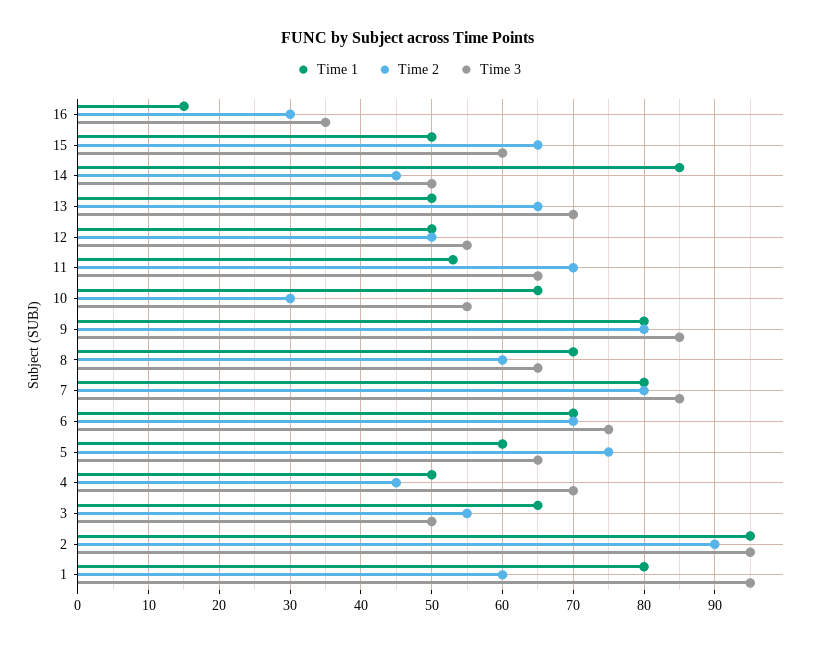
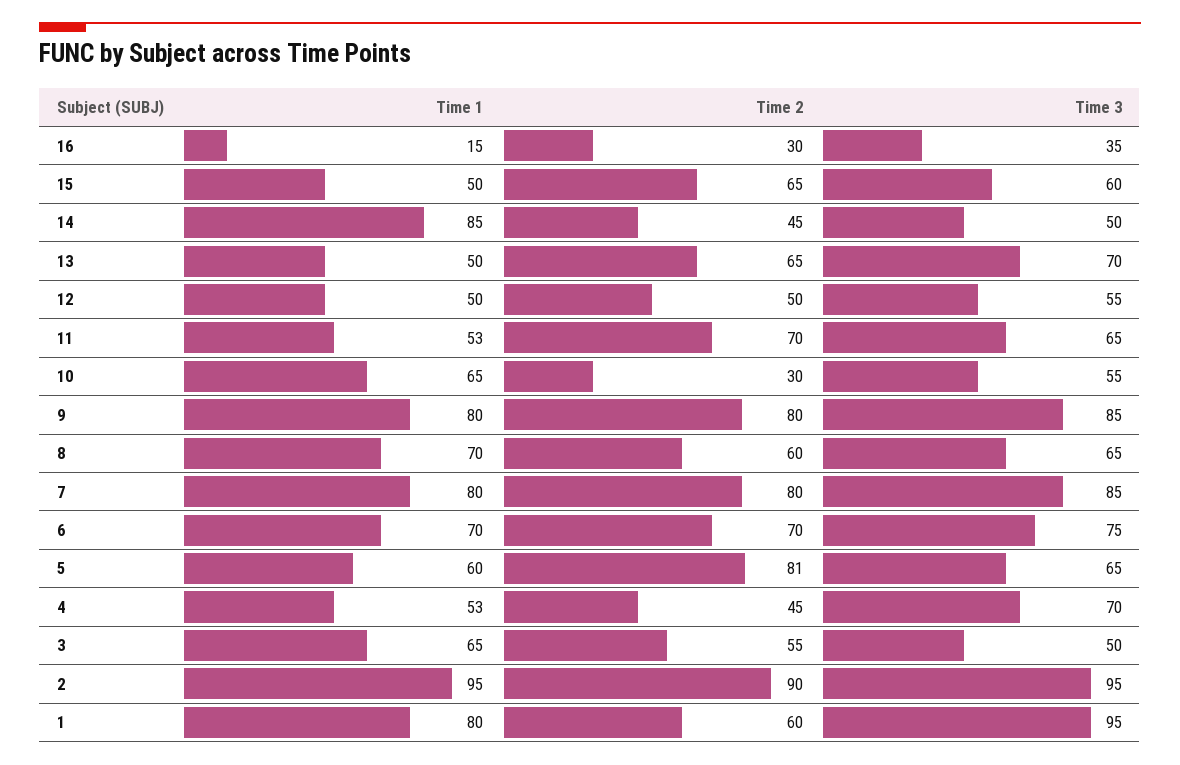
  {
    "Time 1": {
      "16": 15,
      "15": 50,
      "14": 85,
      "13": 50,
      "12": 50,
      "11": 53,
      "10": 65,
      "9": 80,
      "8": 70,
      "7": 80,
      "6": 70,
      "5": 60,
-     "4": 50,
+     "4": 53,
      "3": 65,
      "2": 95,
      "1": 80
    },
    "Time 2": {
      "16": 30,
      "15": 65,
      "14": 45,
      "13": 65,
      "12": 50,
      "11": 70,
      "10": 30,
      "9": 80,
      "8": 60,
      "7": 80,
      "6": 70,
-     "5": 75,
+     "5": 81,
      "4": 45,
      "3": 55,
      "2": 90,
      "1": 60
    },
    "Time 3": {
      "16": 35,
      "15": 60,
      "14": 50,
      "13": 70,
      "12": 55,
      "11": 65,
      "10": 55,
      "9": 85,
      "8": 65,
      "7": 85,
      "6": 75,
      "5": 65,
      "4": 70,
      "3": 50,
      "2": 95,
      "1": 95
    }
  }

